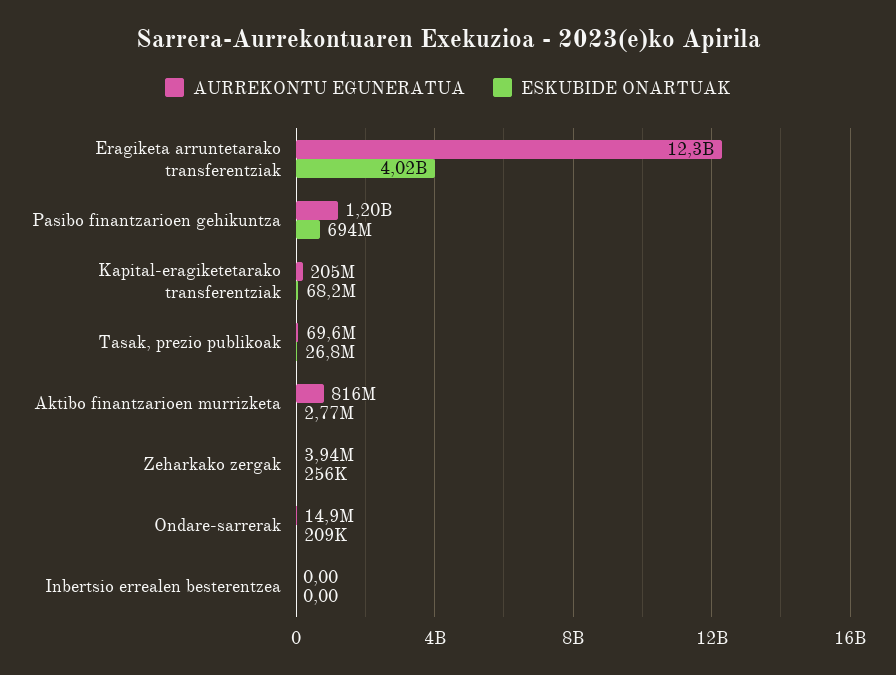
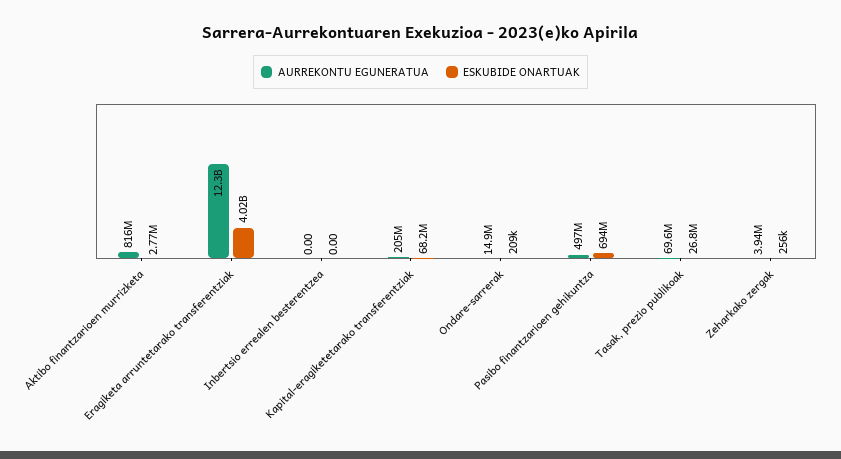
  {
    "AURREKONTU EGUNERATUA": {
      "Eragiketa arruntetarako transferentziak": 12300000000,
-     "Pasibo finantzarioen gehikuntza": 1200000000,
+     "Pasibo finantzarioen gehikuntza": 497000000,
      "Kapital-eragiketetarako transferentziak": 205000000,
      "Tasak, prezio publikoak": 69600000,
      "Aktibo finantzarioen murrizketa": 816000000,
      "Zeharkako zergak": 3940000,
      "Ondare-sarrerak": 14900000,
      "Inbertsio errealen besterentzea": 0
    },
    "ESKUBIDE ONARTUAK": {
      "Eragiketa arruntetarako transferentziak": 4020000000,
      "Pasibo finantzarioen gehikuntza": 694000000,
      "Kapital-eragiketetarako transferentziak": 68200000,
      "Tasak, prezio publikoak": 26800000,
      "Aktibo finantzarioen murrizketa": 2770000,
      "Zeharkako zergak": 256000,
      "Ondare-sarrerak": 209000,
      "Inbertsio errealen besterentzea": 0
    }
  }

